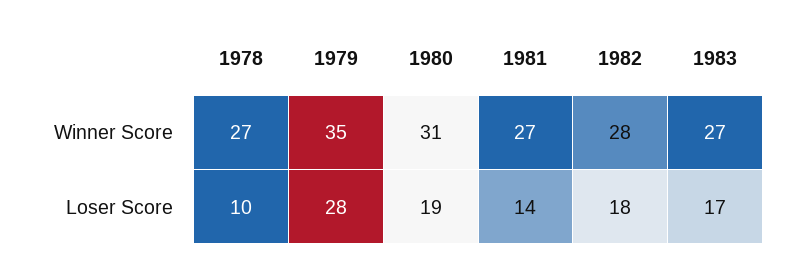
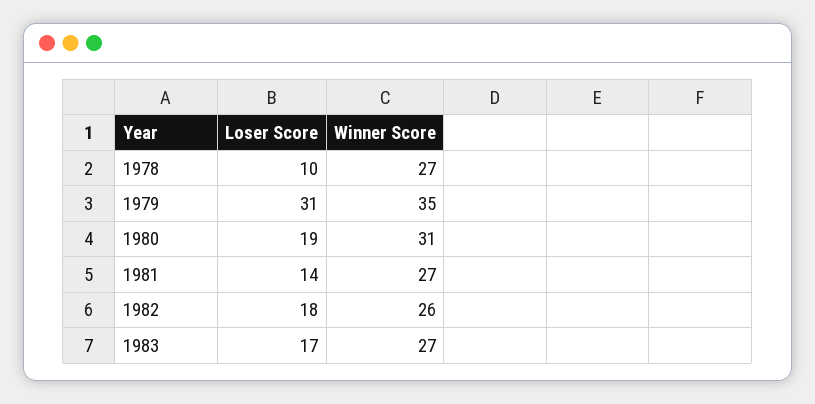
  {
    "1978": {
      "Winner Score": 27,
      "Loser Score": 10
    },
    "1979": {
      "Winner Score": 35,
-     "Loser Score": 28
+     "Loser Score": 31
    },
    "1980": {
      "Winner Score": 31,
      "Loser Score": 19
    },
    "1981": {
      "Winner Score": 27,
      "Loser Score": 14
    },
    "1982": {
-     "Winner Score": 28,
+     "Winner Score": 26,
      "Loser Score": 18
    },
    "1983": {
      "Winner Score": 27,
      "Loser Score": 17
    }
  }

